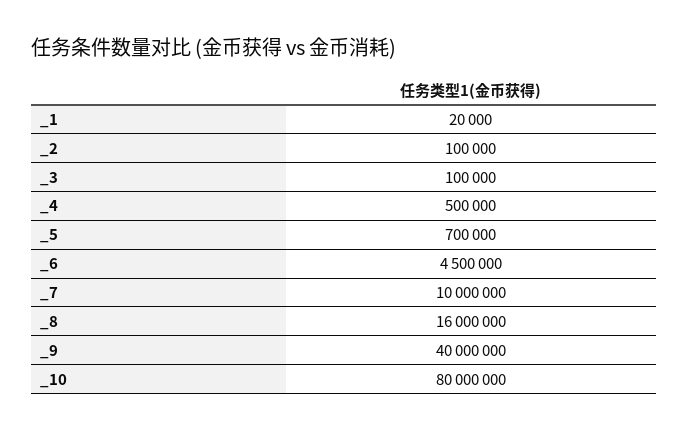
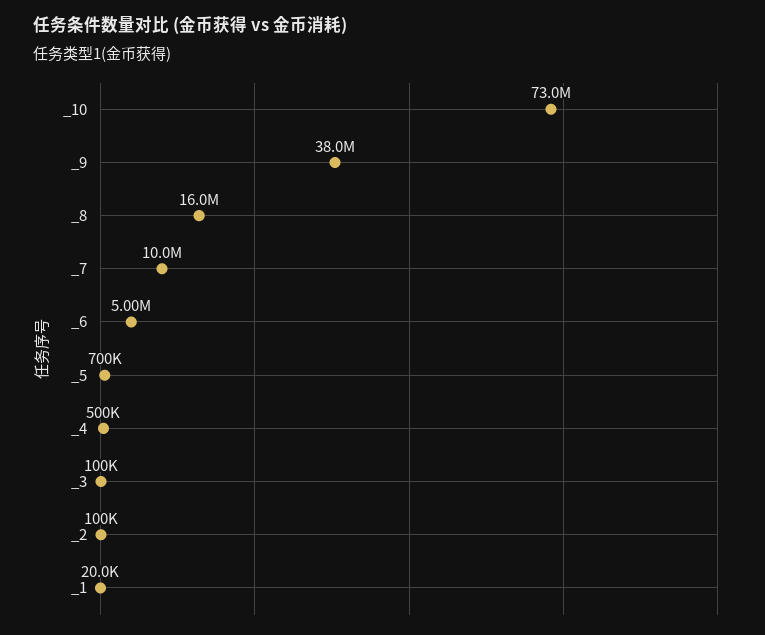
  {
    "_1": 20000,
    "_2": 100000,
    "_3": 100000,
    "_4": 500000,
    "_5": 700000,
-   "_6": 4500000,
+   "_6": 5000000,
    "_7": 10000000,
    "_8": 16000000,
-   "_9": 40000000,
+   "_9": 38000000,
-   "_10": 80000000
+   "_10": 73000000
  }

